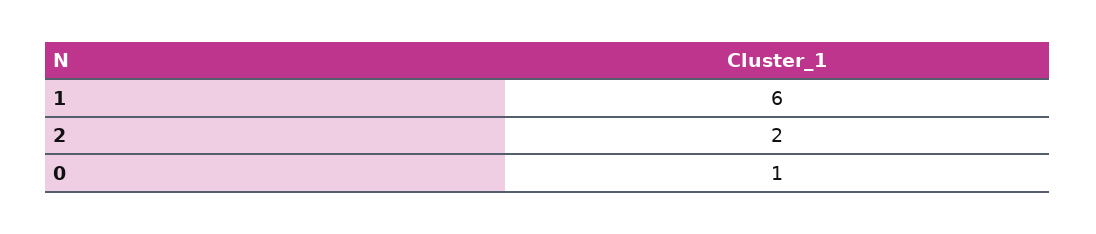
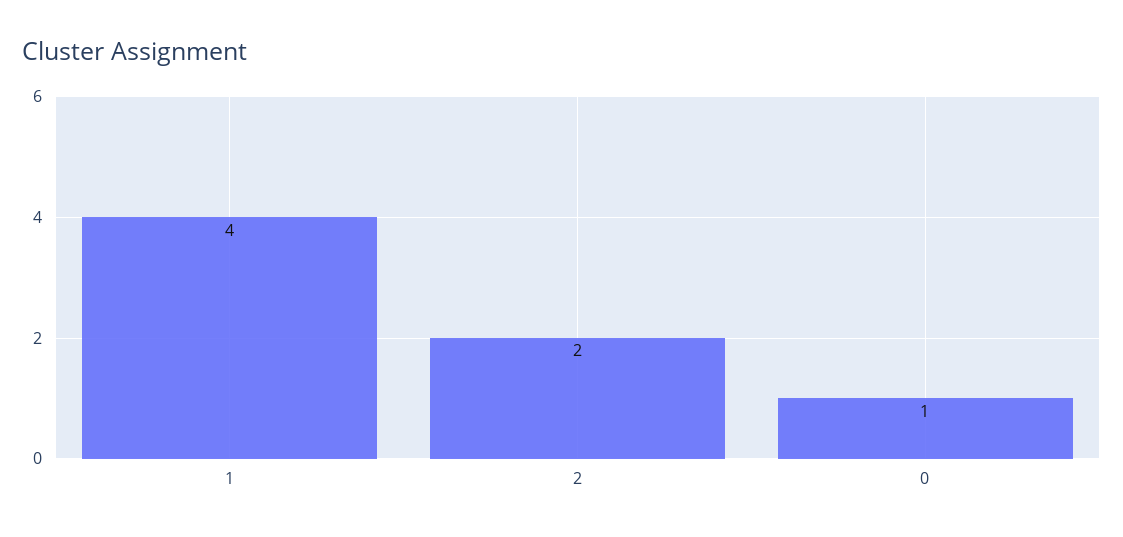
  {
-   "1": 6,
+   "1": 4,
    "2": 2,
    "0": 1
  }

